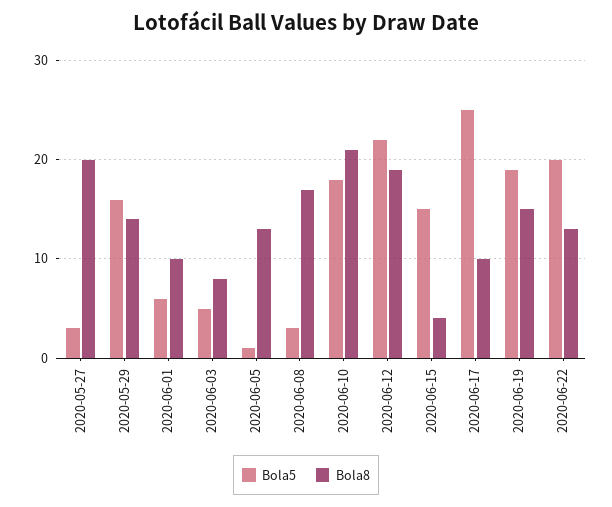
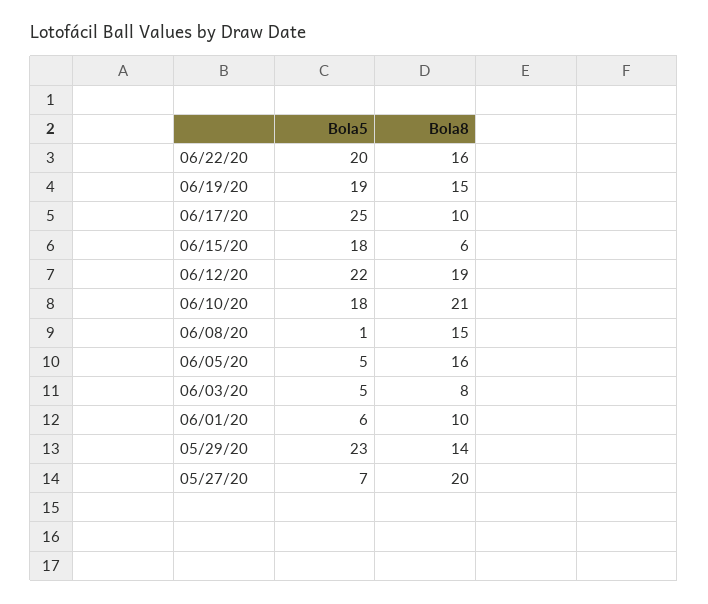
  {
    "Bola5": {
-     "2020-05-27": 3,
+     "2020-05-27": 7,
-     "2020-05-29": 16,
+     "2020-05-29": 23,
      "2020-06-01": 6,
      "2020-06-03": 5,
-     "2020-06-05": 1,
+     "2020-06-05": 5,
-     "2020-06-08": 3,
+     "2020-06-08": 1,
      "2020-06-10": 18,
      "2020-06-12": 22,
-     "2020-06-15": 15,
+     "2020-06-15": 18,
      "2020-06-17": 25,
      "2020-06-19": 19,
      "2020-06-22": 20
    },
    "Bola8": {
      "2020-05-27": 20,
      "2020-05-29": 14,
      "2020-06-01": 10,
      "2020-06-03": 8,
-     "2020-06-05": 13,
+     "2020-06-05": 16,
-     "2020-06-08": 17,
+     "2020-06-08": 15,
      "2020-06-10": 21,
      "2020-06-12": 19,
-     "2020-06-15": 4,
+     "2020-06-15": 6,
      "2020-06-17": 10,
      "2020-06-19": 15,
-     "2020-06-22": 13
+     "2020-06-22": 16
    }
  }

